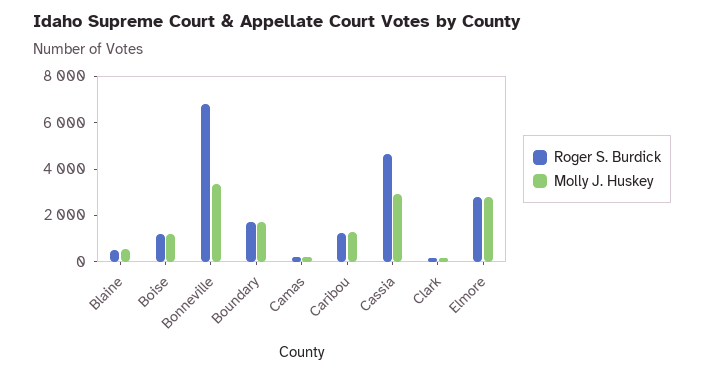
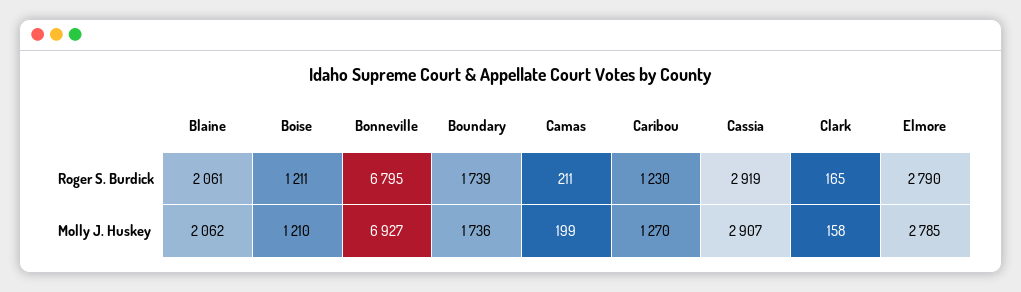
  {
    "Roger S. Burdick": {
-     "Blaine": 500,
+     "Blaine": 2061,
      "Boise": 1211,
      "Bonneville": 6795,
      "Boundary": 1739,
      "Camas": 211,
      "Caribou": 1230,
-     "Cassia": 4500,
+     "Cassia": 2919,
      "Clark": 165,
      "Elmore": 2790
    },
    "Molly J. Huskey": {
-     "Blaine": 500,
+     "Blaine": 2062,
      "Boise": 1210,
-     "Bonneville": 3500,
+     "Bonneville": 6927,
      "Boundary": 1736,
      "Camas": 199,
      "Caribou": 1270,
      "Cassia": 2907,
      "Clark": 158,
      "Elmore": 2785
    }
  }

